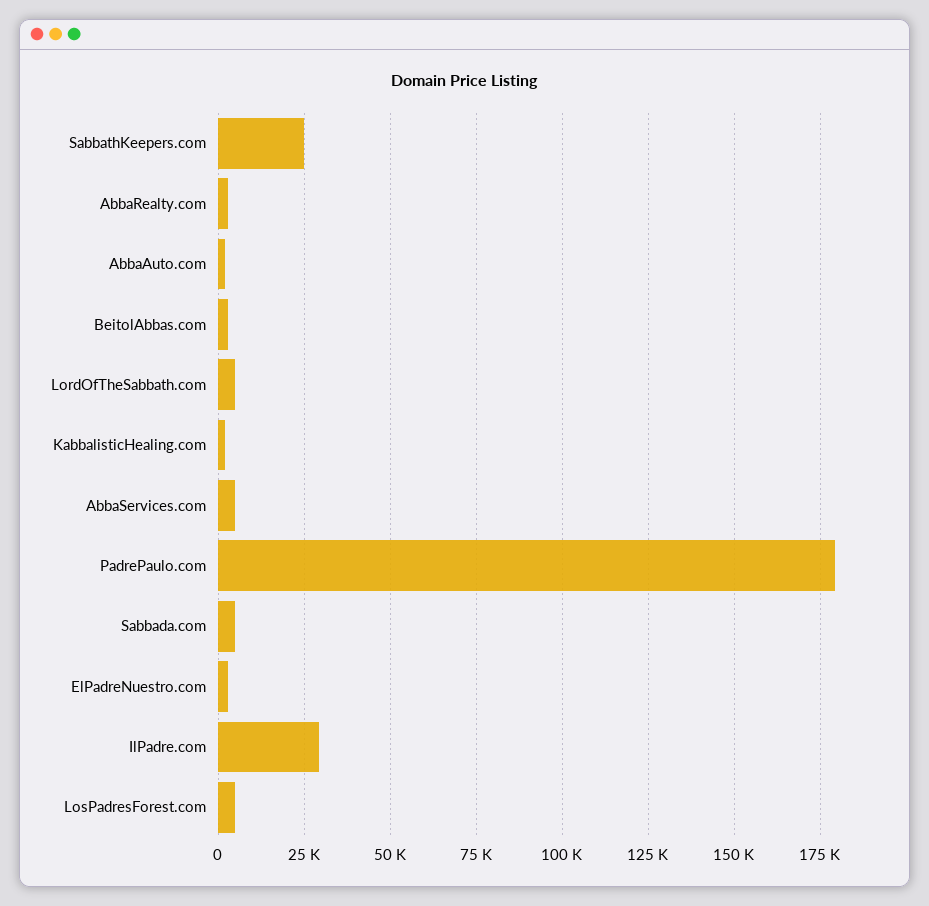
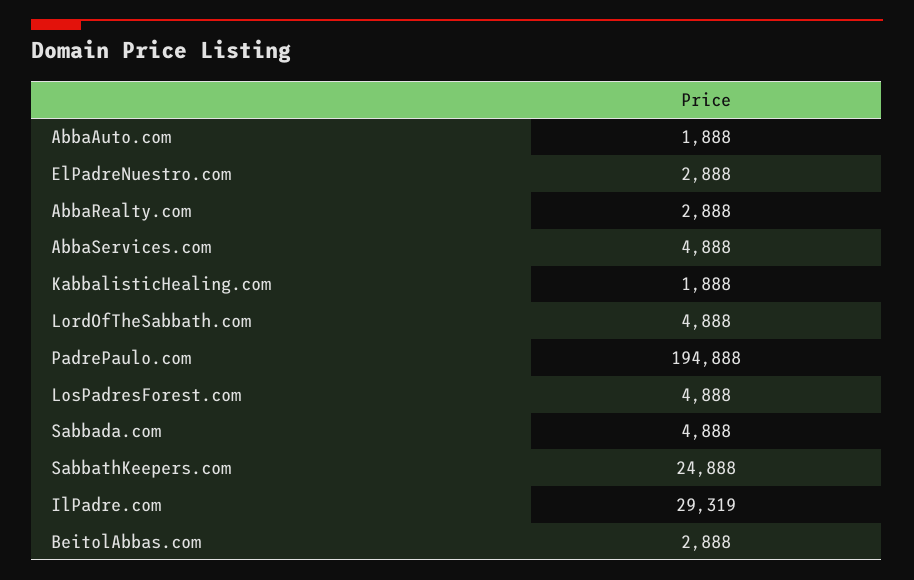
  {
    "SabbathKeepers.com": 24888,
    "AbbaRealty.com": 2888,
    "AbbaAuto.com": 1888,
    "BeitolAbbas.com": 2888,
    "LordOfTheSabbath.com": 4888,
    "KabbalisticHealing.com": 1888,
    "AbbaServices.com": 4888,
-   "PadrePaulo.com": 180000,
+   "PadrePaulo.com": 194888,
    "Sabbada.com": 4888,
    "ElPadreNuestro.com": 2888,
    "IlPadre.com": 29319,
    "LosPadresForest.com": 4888
  }

